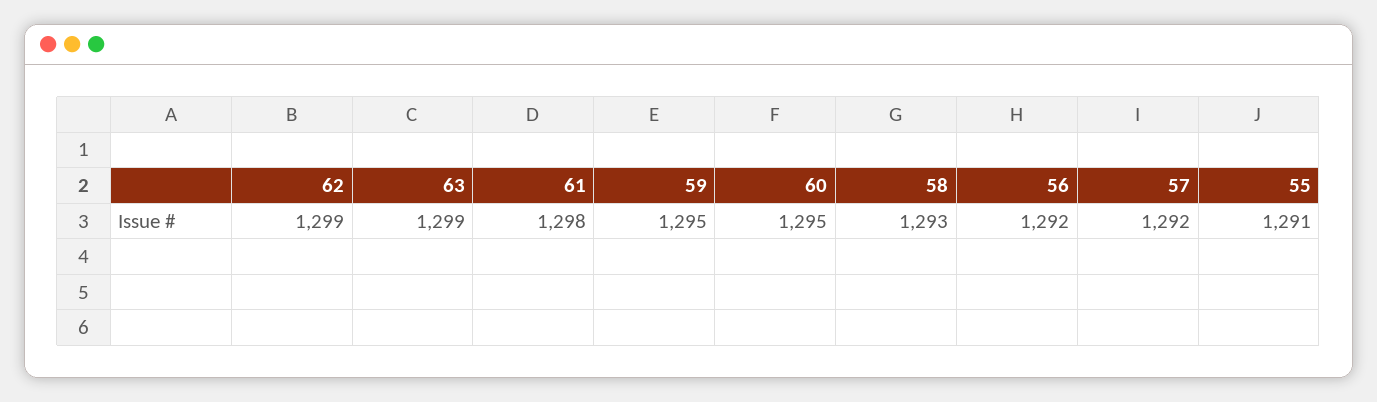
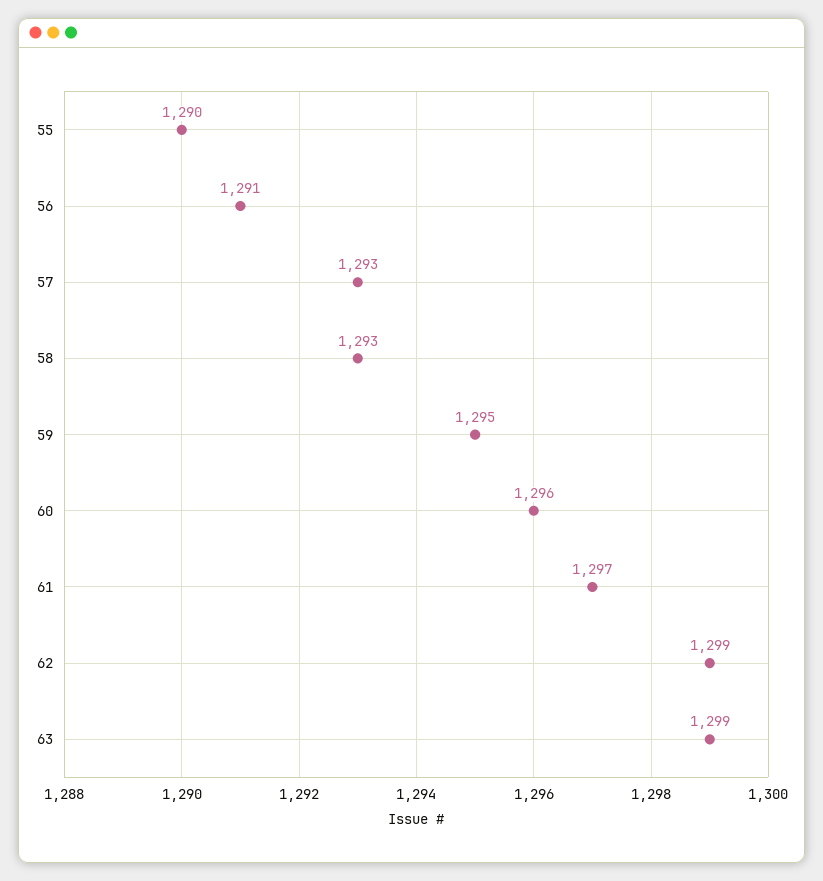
  {
    "62": 1299,
    "63": 1299,
-   "61": 1298,
+   "61": 1297,
    "59": 1295,
-   "60": 1295,
+   "60": 1296,
    "58": 1293,
-   "56": 1292,
+   "56": 1291,
-   "57": 1292,
+   "57": 1293,
-   "55": 1291
+   "55": 1290
  }

